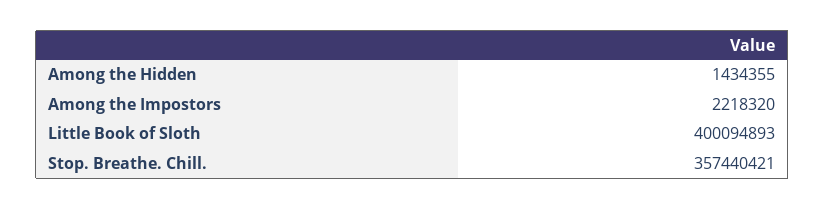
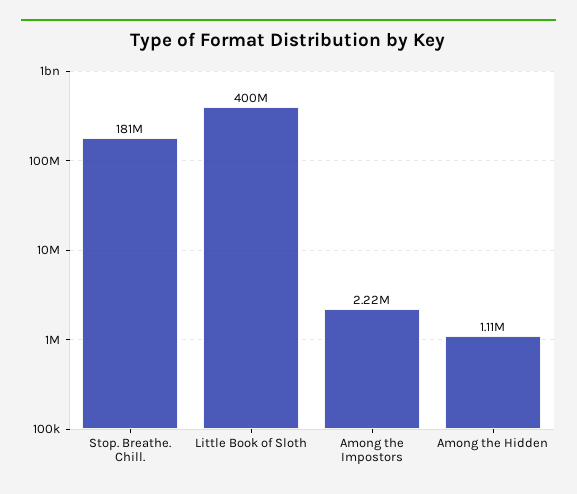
  {
-   "Among the Hidden": 1434355,
+   "Among the Hidden": 1110000,
    "Among the Impostors": 2218320,
    "Little Book of Sloth": 400094893,
-   "Stop. Breathe. Chill.": 357440421
+   "Stop. Breathe. Chill.": 181000000
  }

